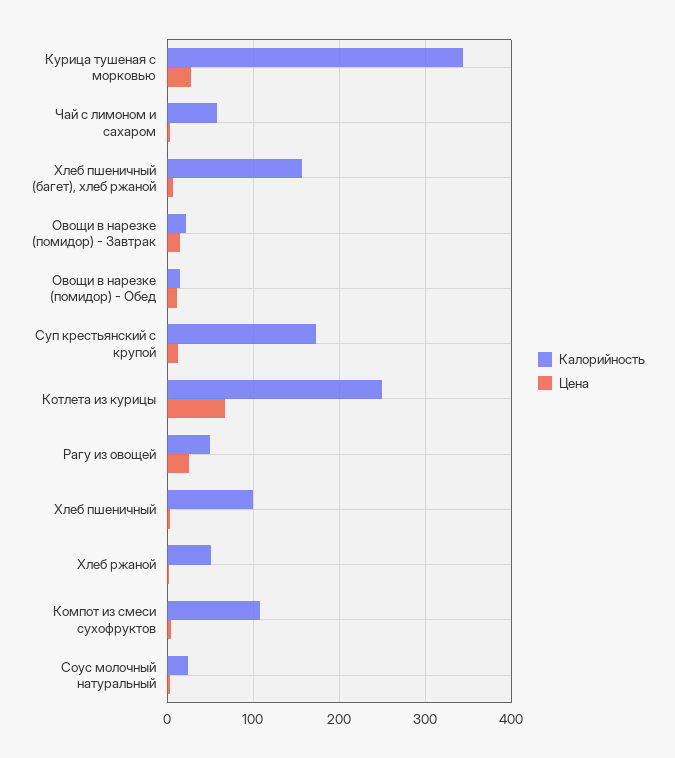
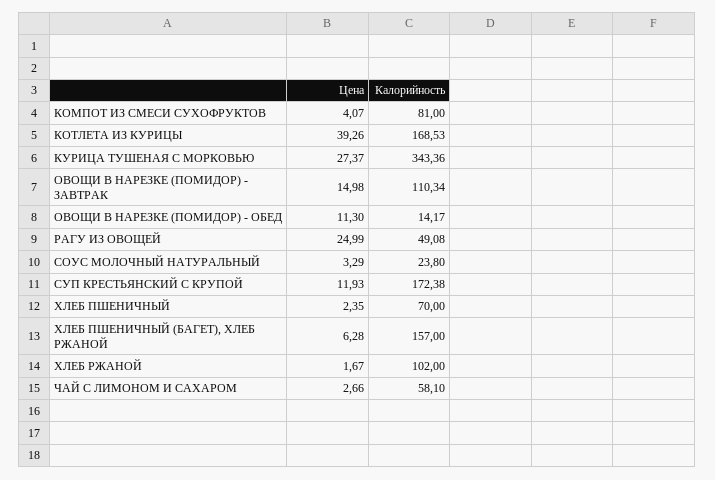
  {
    "Калорийность": {
      "Курица тушеная с морковью": 343.36,
      "Чай с лимоном и сахаром": 58.1,
      "Хлеб пшеничный (багет), хлеб ржаной": 157,
-     "Овощи в нарезке (помидор) - Завтрак": 20,
+     "Овощи в нарезке (помидор) - Завтрак": 110.34,
      "Овощи в нарезке (помидор) - Обед": 14.17,
      "Суп крестьянский с крупой": 172.38,
-     "Котлета из курицы": 250,
+     "Котлета из курицы": 168.53,
      "Рагу из овощей": 49.08,
-     "Хлеб пшеничный": 100,
+     "Хлеб пшеничный": 70,
-     "Хлеб ржаной": 50,
+     "Хлеб ржаной": 102,
-     "Компот из смеси сухофруктов": 110,
+     "Компот из смеси сухофруктов": 81,
      "Соус молочный натуральный": 23.8
    },
    "Цена": {
      "Курица тушеная с морковью": 27.37,
      "Чай с лимоном и сахаром": 2.66,
      "Хлеб пшеничный (багет), хлеб ржаной": 6.28,
      "Овощи в нарезке (помидор) - Завтрак": 14.98,
      "Овощи в нарезке (помидор) - Обед": 11.3,
      "Суп крестьянский с крупой": 11.93,
-     "Котлета из курицы": 70,
+     "Котлета из курицы": 39.26,
      "Рагу из овощей": 24.99,
      "Хлеб пшеничный": 2.35,
      "Хлеб ржаной": 1.67,
      "Компот из смеси сухофруктов": 4.07,
      "Соус молочный натуральный": 3.29
    }
  }

